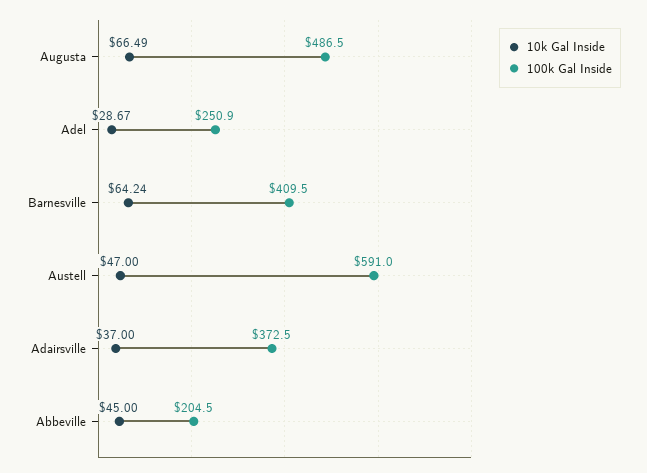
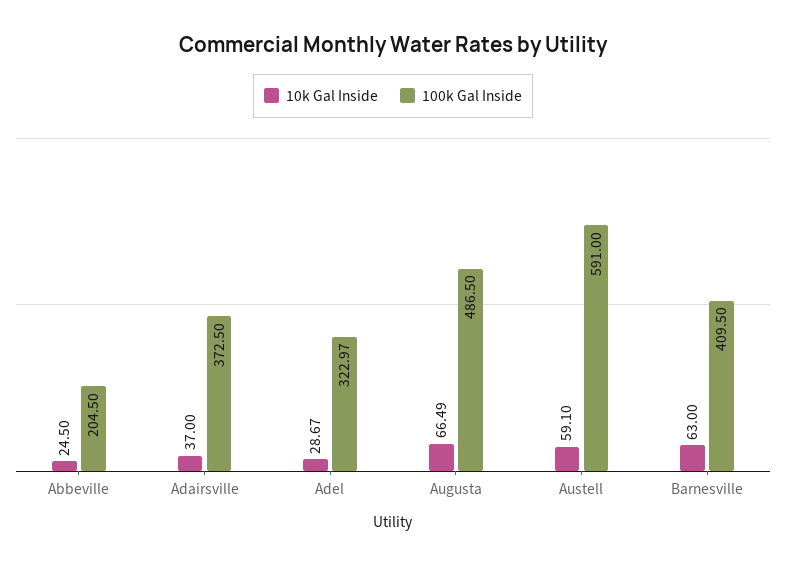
  {
    "10k Gal Inside": {
      "Augusta": 66.49,
      "Adel": 28.67,
-     "Barnesville": 64.24,
+     "Barnesville": 63,
-     "Austell": 47,
+     "Austell": 59.1,
      "Adairsville": 37,
-     "Abbeville": 45
+     "Abbeville": 24.5
    },
    "100k Gal Inside": {
      "Augusta": 486.5,
-     "Adel": 250.9,
+     "Adel": 322.97,
      "Barnesville": 409.5,
      "Austell": 591,
      "Adairsville": 372.5,
      "Abbeville": 204.5
    }
  }

